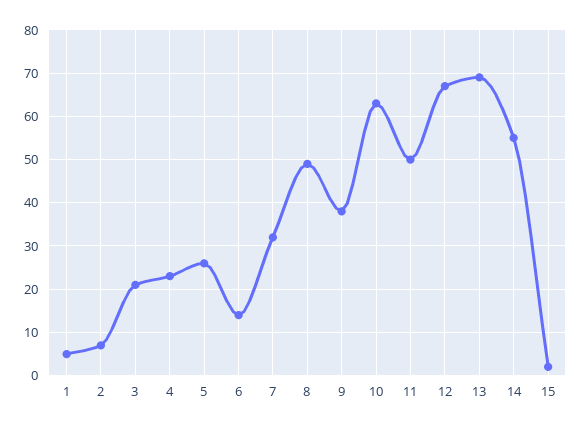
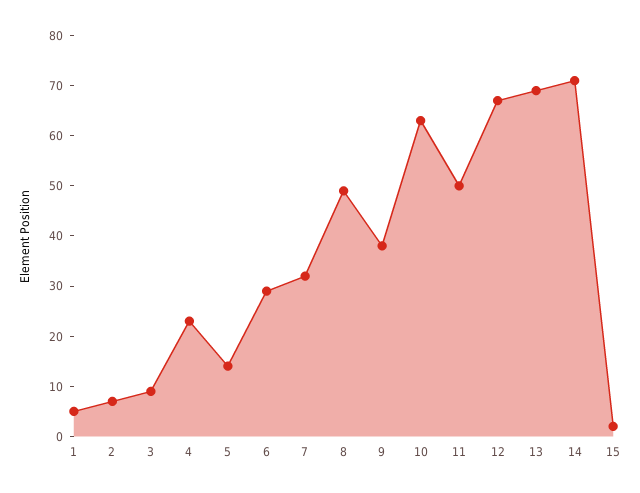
  {
    "1": 5,
    "2": 5,
-   "3": 20,
+   "3": 10,
    "4": 25,
-   "5": 25,
+   "5": 15,
-   "6": 15,
+   "6": 30,
    "7": 30,
    "8": 50,
    "9": 40,
    "10": 65,
    "11": 50,
    "12": 65,
    "13": 70,
-   "14": 55,
+   "14": 70,
    "15": 0
  }

